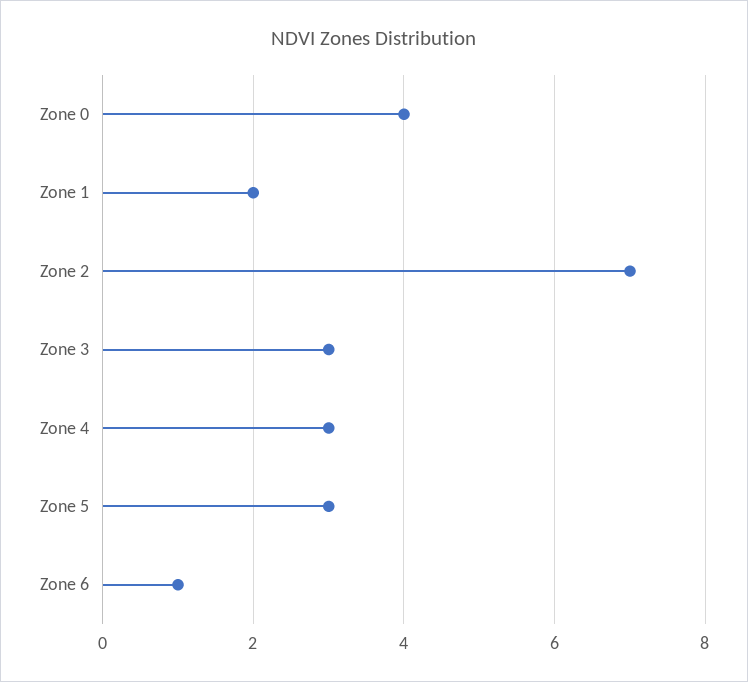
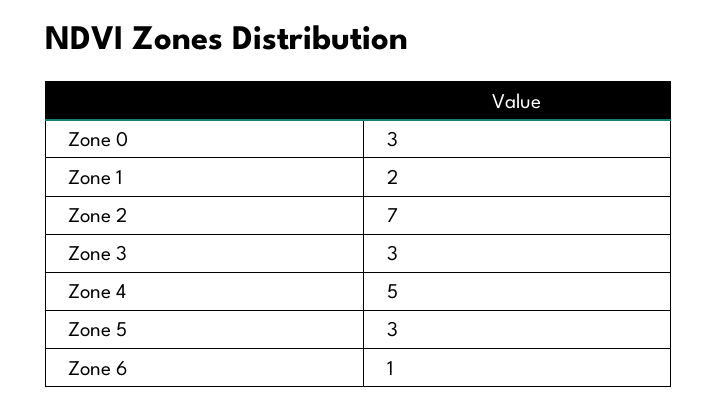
  {
-   "Zone 0": 4,
+   "Zone 0": 3,
    "Zone 1": 2,
    "Zone 2": 7,
    "Zone 3": 3,
-   "Zone 4": 3,
+   "Zone 4": 5,
    "Zone 5": 3,
    "Zone 6": 1
  }

